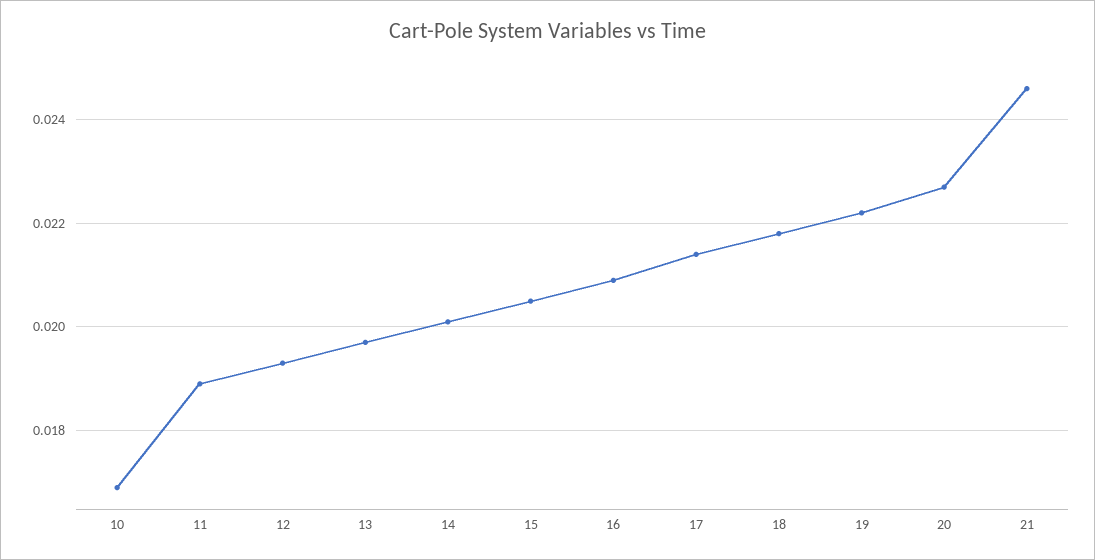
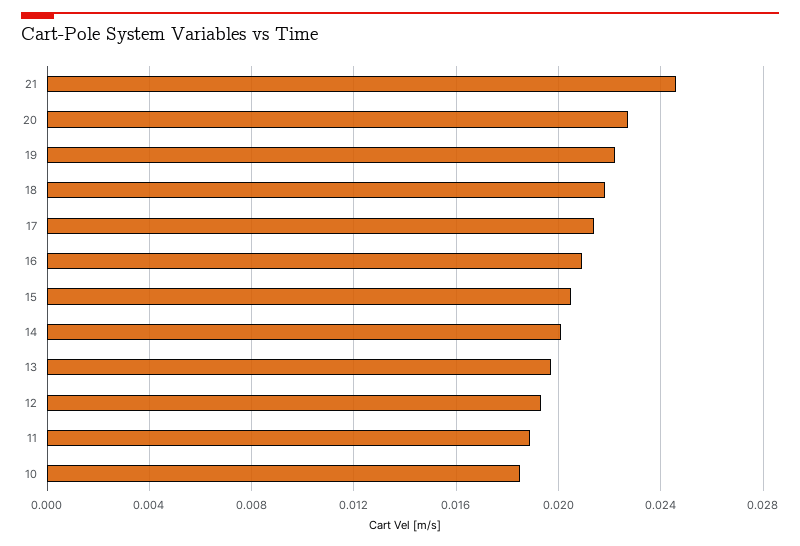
  {
-   "10": 0.017,
+   "10": 0.0185,
    "11": 0.019,
    "12": 0.0195,
    "13": 0.0195,
    "14": 0.02,
    "15": 0.0205,
    "16": 0.021,
    "17": 0.0215,
    "18": 0.022,
    "19": 0.022,
    "20": 0.0225,
    "21": 0.0245
  }

